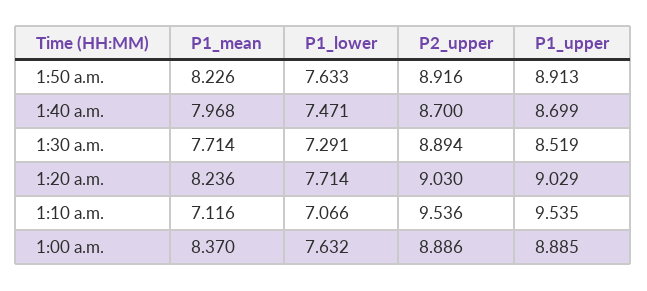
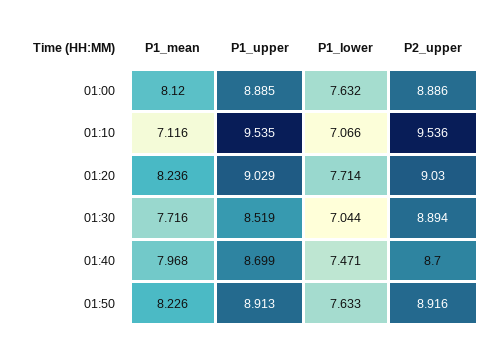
  {
    "P1_mean": {
      "1:50 a.m.": 8.226,
      "1:40 a.m.": 7.968,
-     "1:30 a.m.": 7.714,
+     "1:30 a.m.": 7.716,
      "1:20 a.m.": 8.236,
      "1:10 a.m.": 7.116,
-     "1:00 a.m.": 8.37
+     "1:00 a.m.": 8.12
    },
    "P1_lower": {
      "1:50 a.m.": 7.633,
      "1:40 a.m.": 7.471,
-     "1:30 a.m.": 7.291,
+     "1:30 a.m.": 7.044,
      "1:20 a.m.": 7.714,
      "1:10 a.m.": 7.066,
      "1:00 a.m.": 7.632
    },
    "P2_upper": {
      "1:50 a.m.": 8.916,
      "1:40 a.m.": 8.7,
      "1:30 a.m.": 8.894,
      "1:20 a.m.": 9.03,
      "1:10 a.m.": 9.536,
      "1:00 a.m.": 8.886
    },
    "P1_upper": {
      "1:50 a.m.": 8.913,
      "1:40 a.m.": 8.699,
      "1:30 a.m.": 8.519,
      "1:20 a.m.": 9.029,
      "1:10 a.m.": 9.535,
      "1:00 a.m.": 8.885
    }
  }

